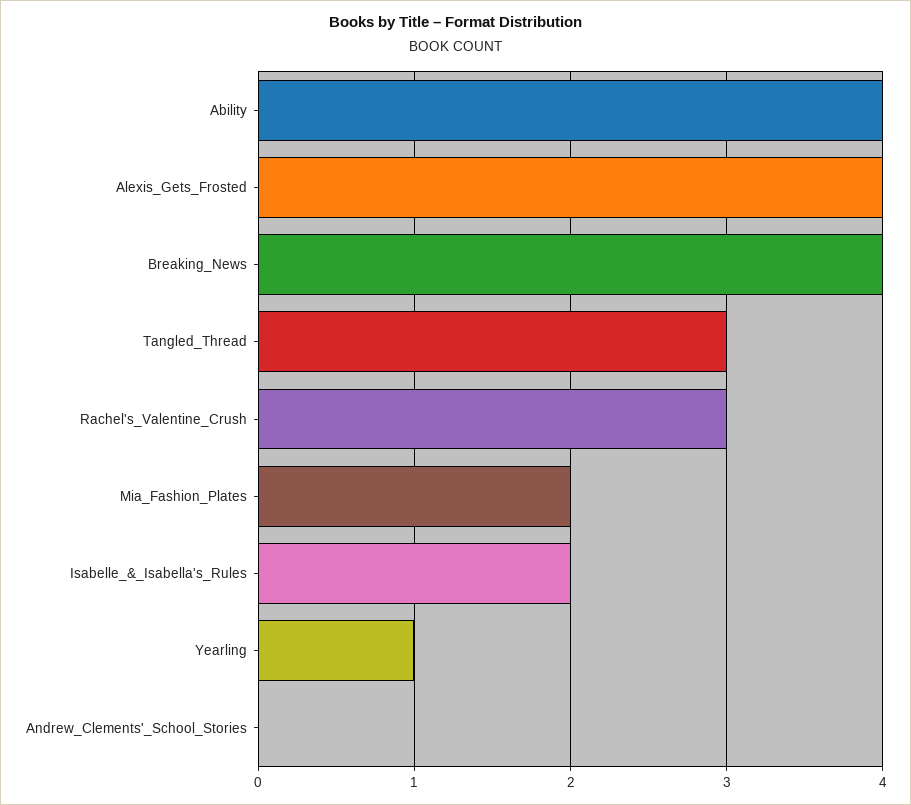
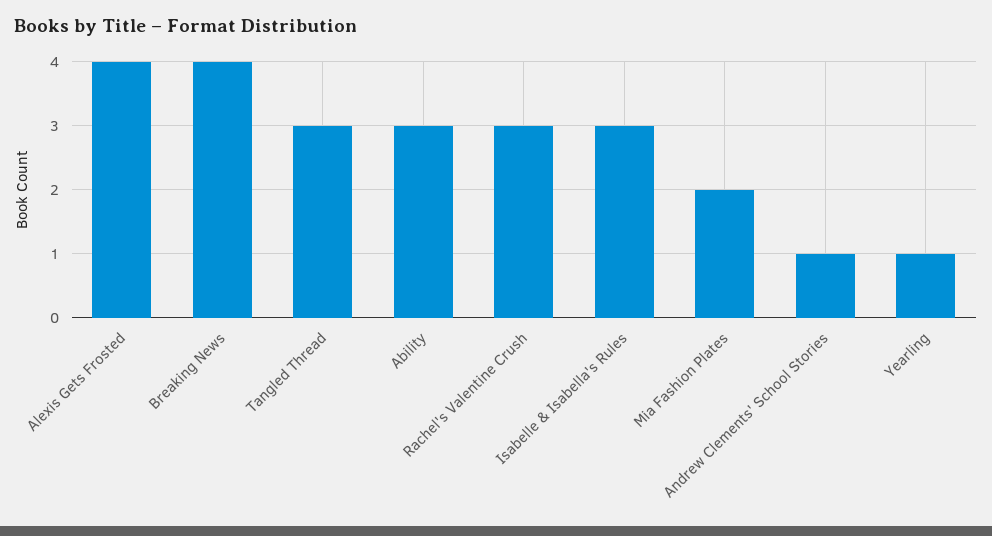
  {
-   "Ability": 4,
+   "Ability": 3,
    "Alexis_Gets_Frosted": 4,
    "Breaking_News": 4,
    "Tangled_Thread": 3,
    "Rachel's_Valentine_Crush": 3,
    "Mia_Fashion_Plates": 2,
-   "Isabelle_&_Isabella's_Rules": 2,
+   "Isabelle_&_Isabella's_Rules": 3,
    "Yearling": 1,
-   "Andrew_Clements'_School_Stories": 0
+   "Andrew_Clements'_School_Stories": 1
  }

